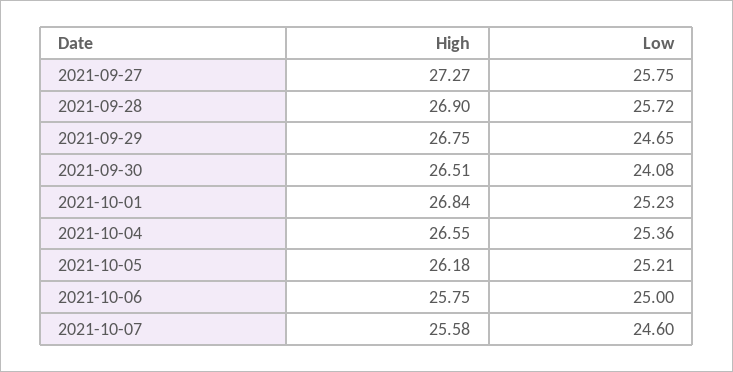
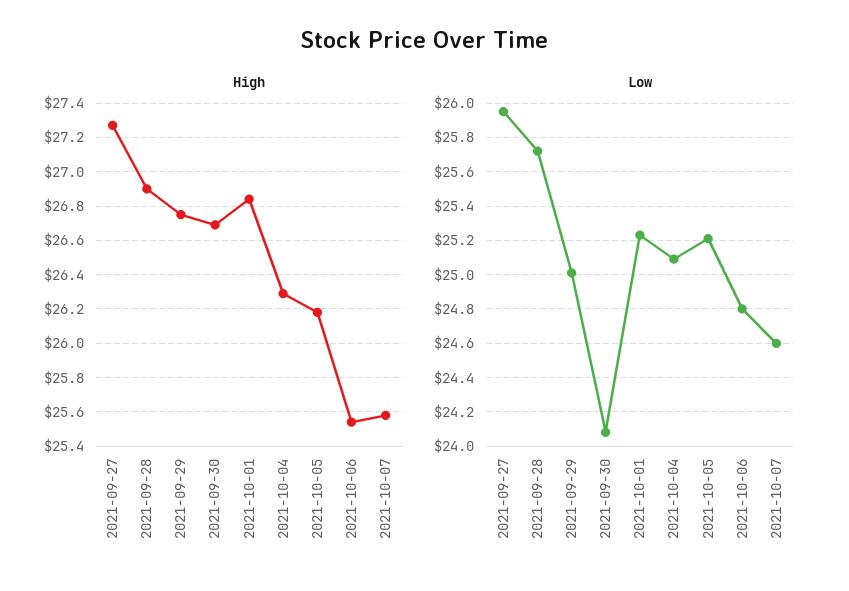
  {
    "High": {
      "2021-09-27": 27.27,
      "2021-09-28": 26.9,
      "2021-09-29": 26.75,
-     "2021-09-30": 26.51,
+     "2021-09-30": 26.7,
      "2021-10-01": 26.84,
-     "2021-10-04": 26.55,
+     "2021-10-04": 26.3,
      "2021-10-05": 26.18,
-     "2021-10-06": 25.75,
+     "2021-10-06": 25.55,
      "2021-10-07": 25.58
    },
    "Low": {
-     "2021-09-27": 25.75,
+     "2021-09-27": 25.95,
      "2021-09-28": 25.72,
-     "2021-09-29": 24.65,
+     "2021-09-29": 25,
      "2021-09-30": 24.08,
      "2021-10-01": 25.23,
-     "2021-10-04": 25.36,
+     "2021-10-04": 25.1,
      "2021-10-05": 25.21,
-     "2021-10-06": 25,
+     "2021-10-06": 24.8,
      "2021-10-07": 24.6
    }
  }

